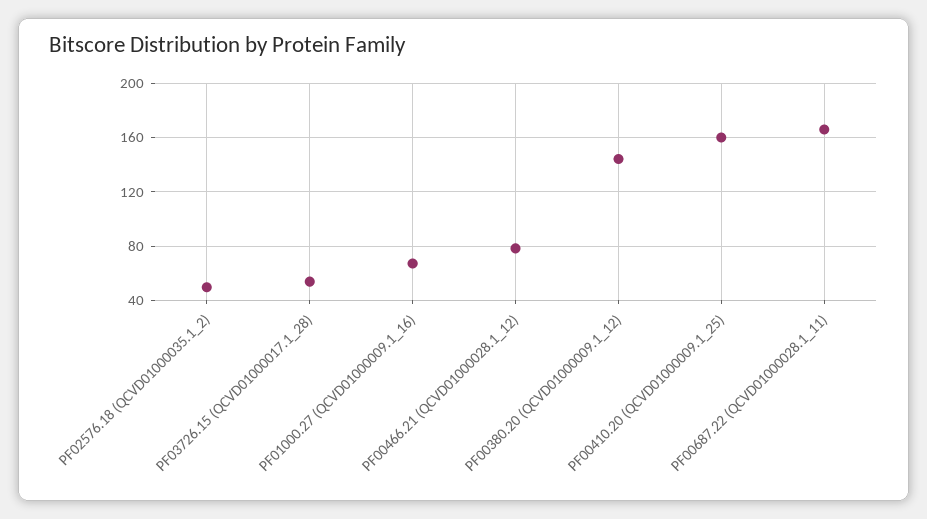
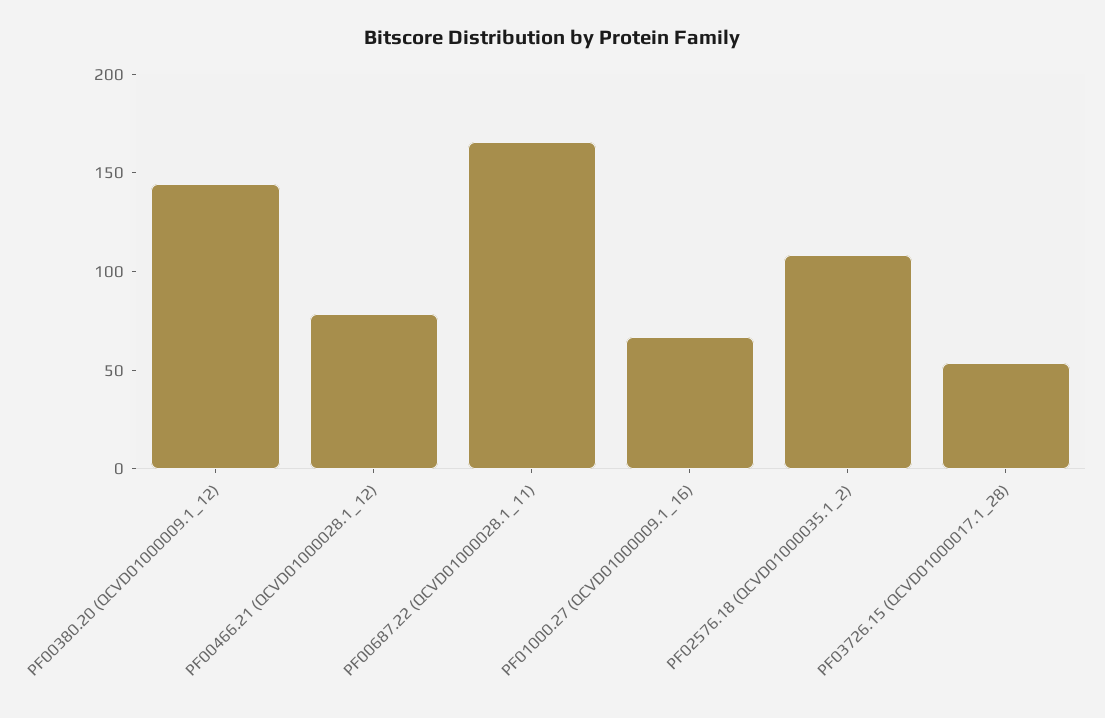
  {
-   "PF02576.18 (QCVD01000035.1_2)": 50,
+   "PF02576.18 (QCVD01000035.1_2)": 110,
    "PF03726.15 (QCVD01000017.1_28)": 55,
    "PF01000.27 (QCVD01000009.1_16)": 65,
    "PF00466.21 (QCVD01000028.1_12)": 80,
    "PF00380.20 (QCVD01000009.1_12)": 145,
-   "PF00410.20 (QCVD01000009.1_25)": 160,
    "PF00687.22 (QCVD01000028.1_11)": 165
  }

